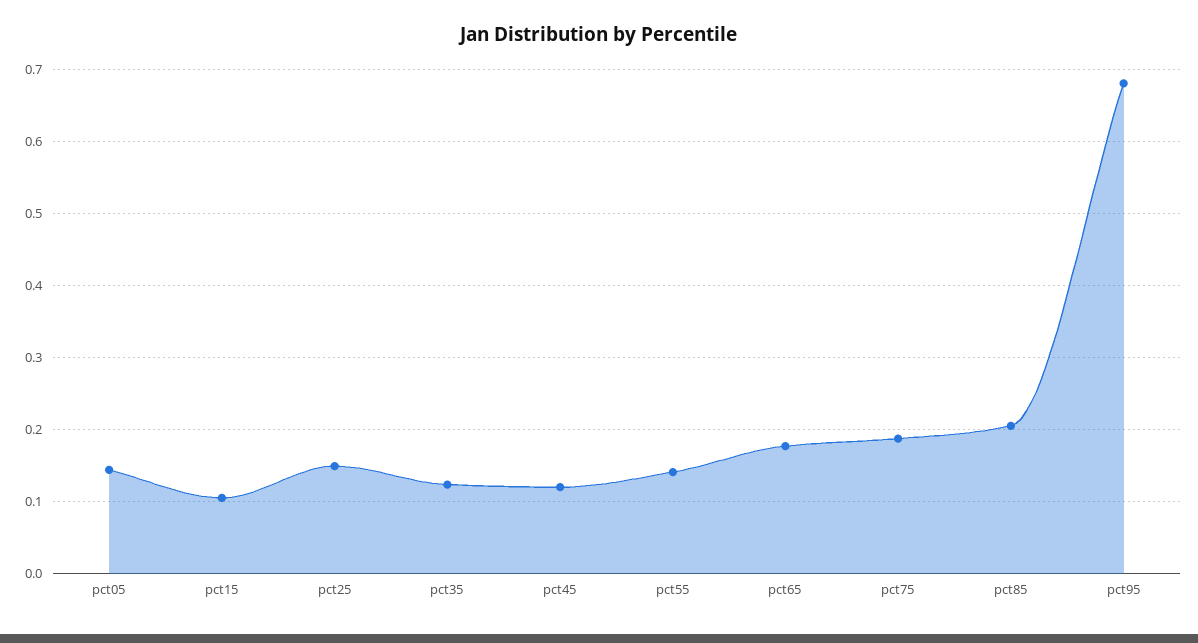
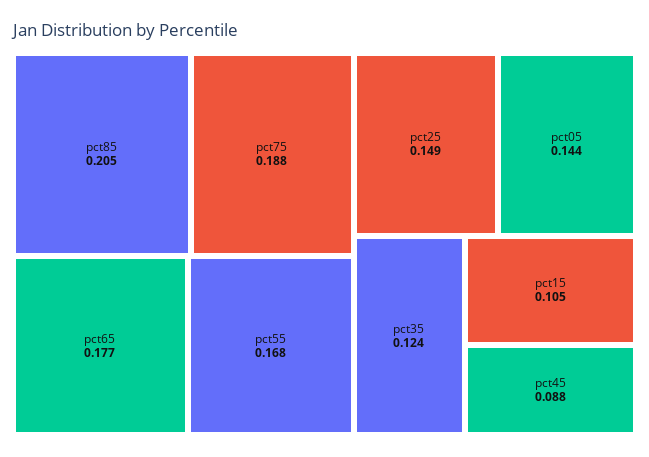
  {
    "pct05": 0.144,
    "pct15": 0.105,
    "pct25": 0.149,
    "pct35": 0.124,
-   "pct45": 0.12,
+   "pct45": 0.088,
-   "pct55": 0.14,
+   "pct55": 0.168,
    "pct65": 0.177,
    "pct75": 0.188,
-   "pct85": 0.205,
+   "pct85": 0.205
-   "pct95": 0.68
  }

